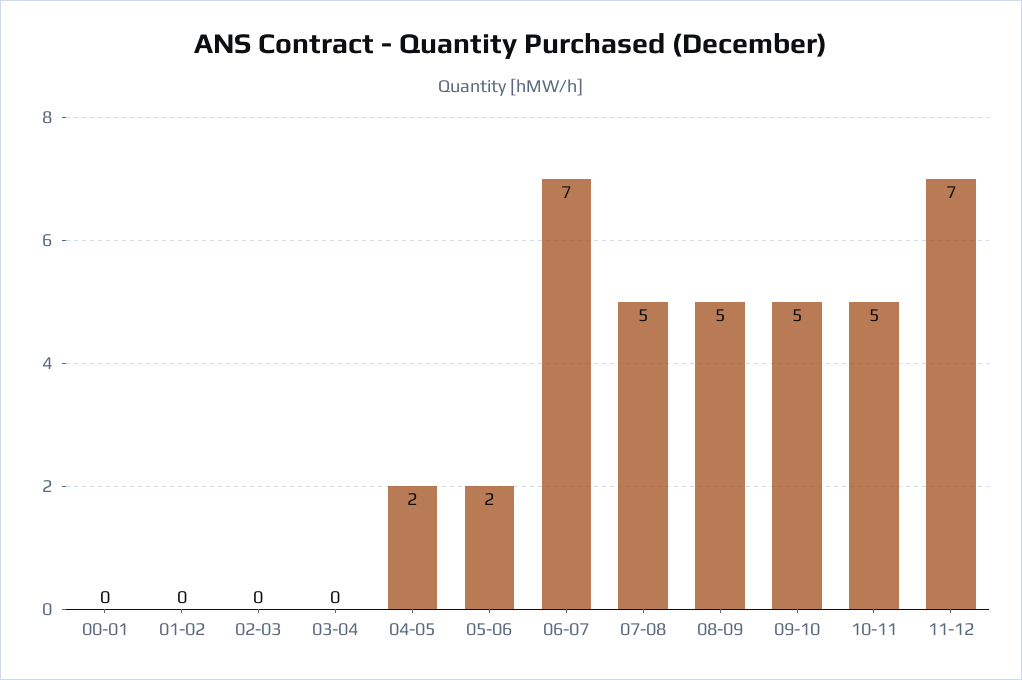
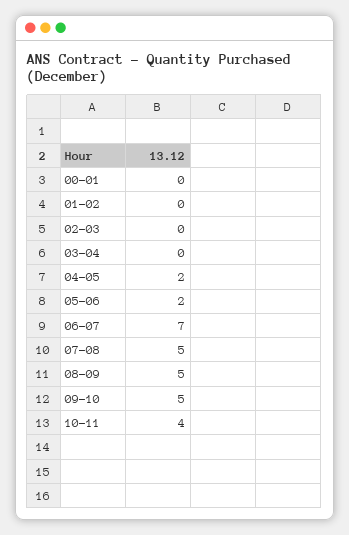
  {
    "00-01": 0,
    "01-02": 0,
    "02-03": 0,
    "03-04": 0,
    "04-05": 2,
    "05-06": 2,
    "06-07": 7,
    "07-08": 5,
    "08-09": 5,
    "09-10": 5,
-   "10-11": 5,
+   "10-11": 4
-   "11-12": 7
  }

